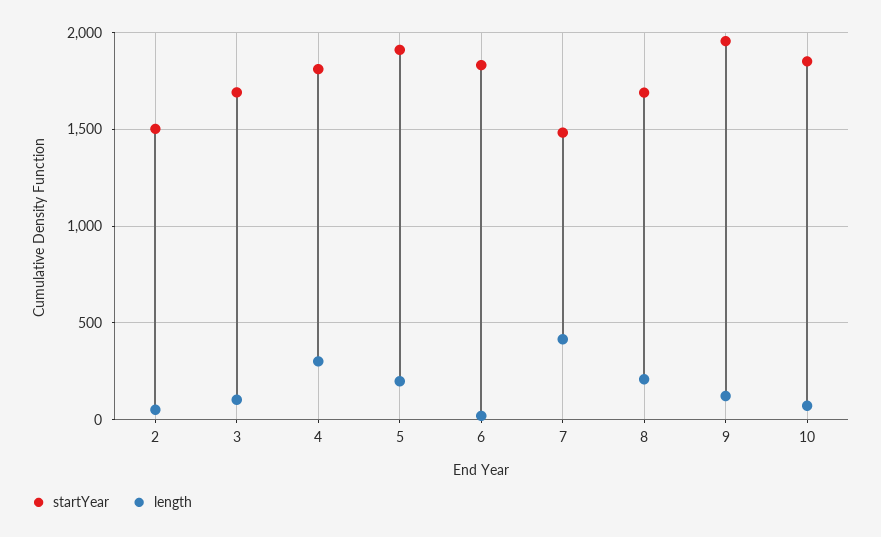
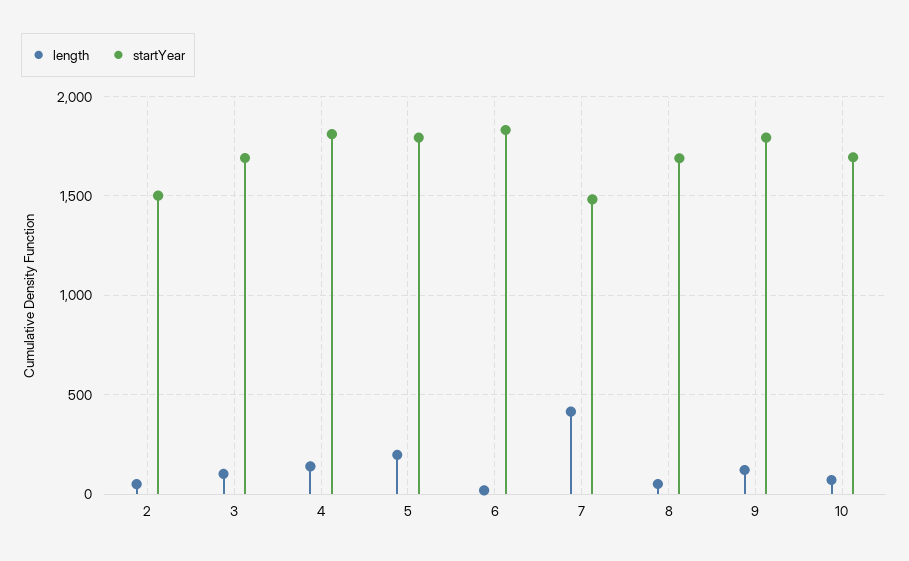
  {
    "startYear": {
      "2": 1500,
      "3": 1700,
      "4": 1800,
-     "5": 1900,
+     "5": 1800,
      "6": 1850,
      "7": 1500,
      "8": 1700,
-     "9": 1950,
+     "9": 1800,
-     "10": 1850
+     "10": 1700
    },
    "length": {
      "2": 50,
      "3": 100,
-     "4": 300,
+     "4": 150,
      "5": 200,
      "6": 0,
      "7": 400,
-     "8": 200,
+     "8": 50,
      "9": 100,
      "10": 50
    }
  }

